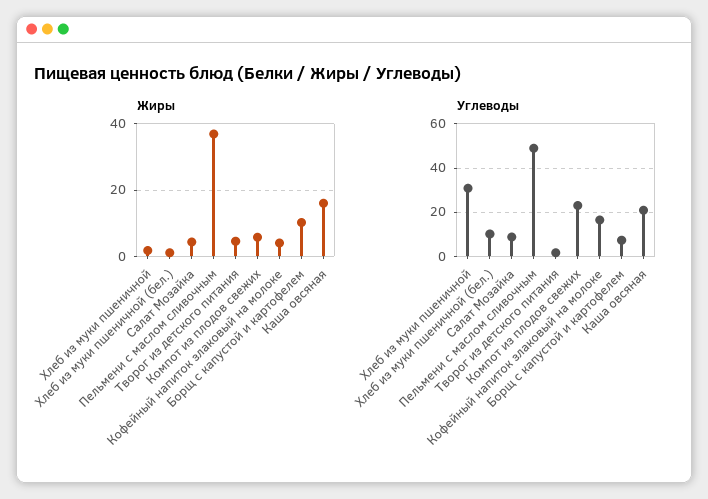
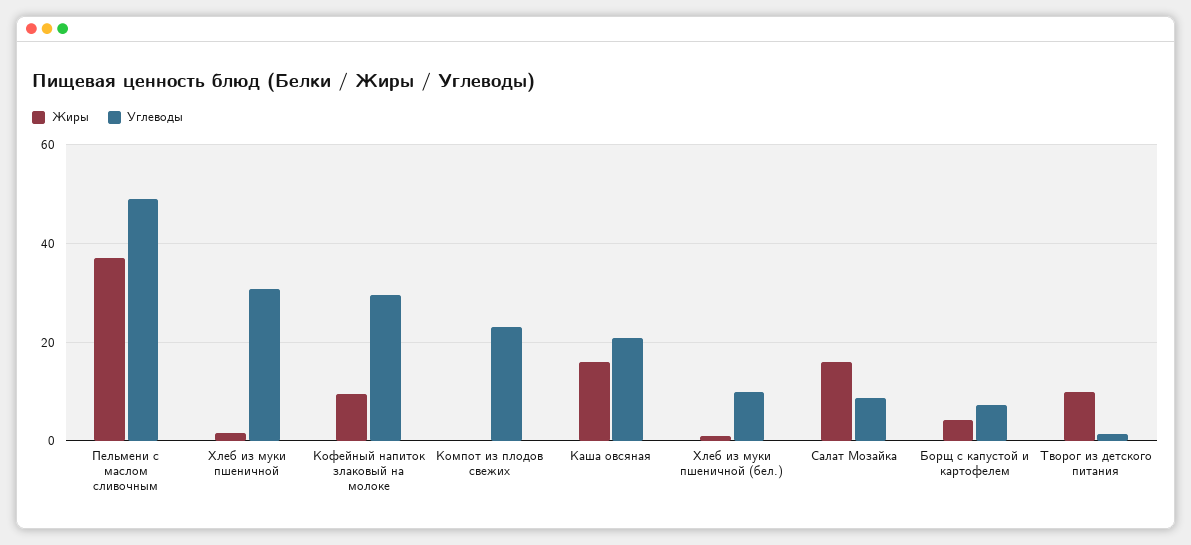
  {
    "Жиры": {
      "Хлеб из муки пшеничной": 2,
      "Хлеб из муки пшеничной (бел.)": 2,
-     "Салат Мозайка": 4,
+     "Салат Мозайка": 16,
      "Пельмени с маслом сливочным": 38,
-     "Творог из детского питания": 4,
+     "Творог из детского питания": 10,
-     "Компот из плодов свежих": 6,
+     "Компот из плодов свежих": 0,
-     "Кофейный напиток злаковый на молоке": 4,
+     "Кофейный напиток злаковый на молоке": 10,
-     "Борщ с капустой и картофелем": 10,
+     "Борщ с капустой и картофелем": 4,
      "Каша овсяная": 16
    },
    "Углеводы": {
      "Хлеб из муки пшеничной": 30,
      "Хлеб из муки пшеничной (бел.)": 10,
      "Салат Мозайка": 8,
      "Пельмени с маслом сливочным": 50,
      "Творог из детского питания": 2,
      "Компот из плодов свежих": 24,
-     "Кофейный напиток злаковый на молоке": 15,
+     "Кофейный напиток злаковый на молоке": 30,
      "Борщ с капустой и картофелем": 8,
      "Каша овсяная": 20
    }
  }

